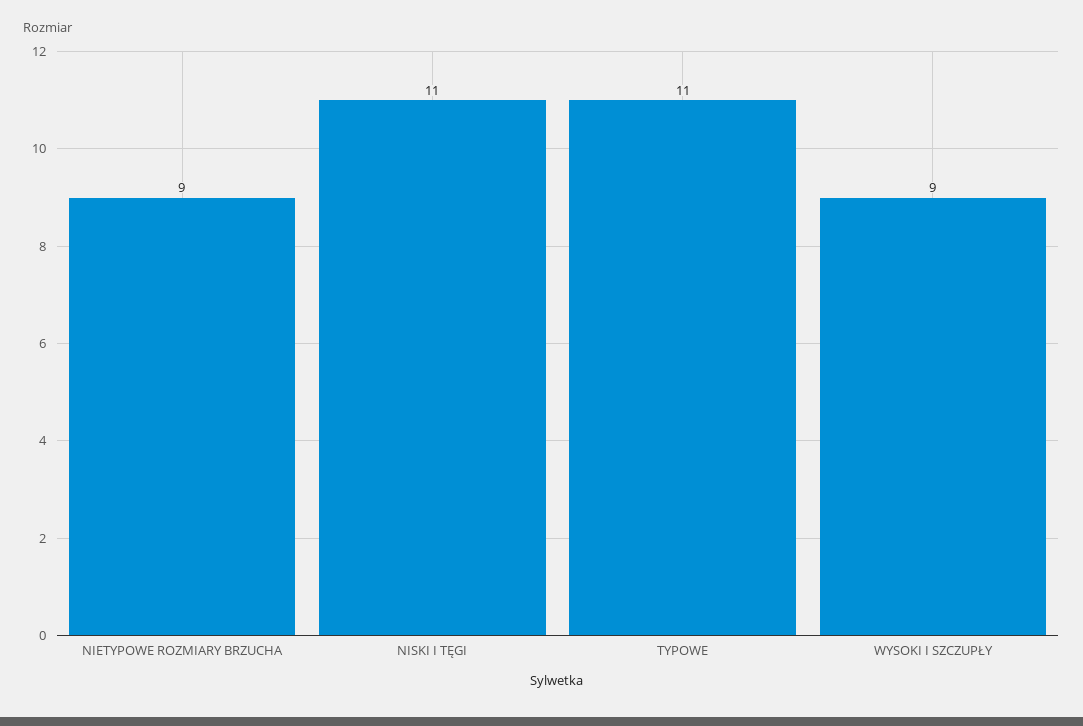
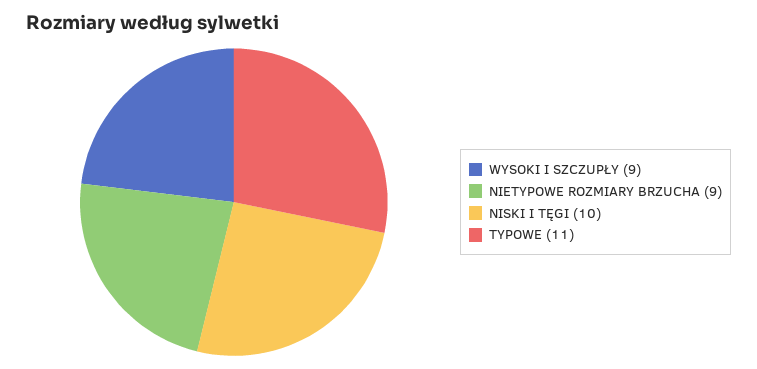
  {
    "NIETYPOWE ROZMIARY BRZUCHA": 9,
-   "NISKI I TĘGI": 11,
+   "NISKI I TĘGI": 10,
    "TYPOWE": 11,
    "WYSOKI I SZCZUPŁY": 9
  }

